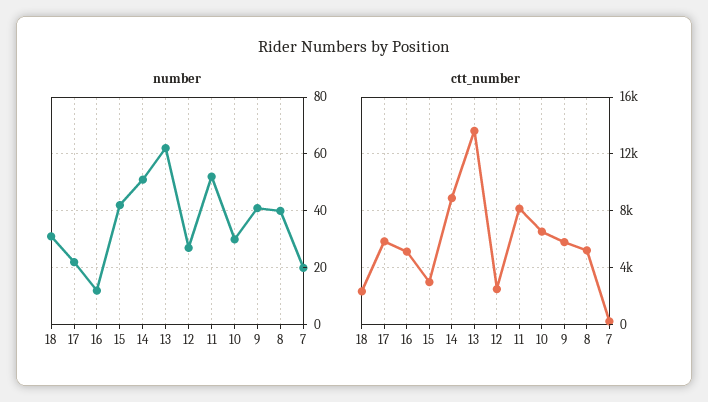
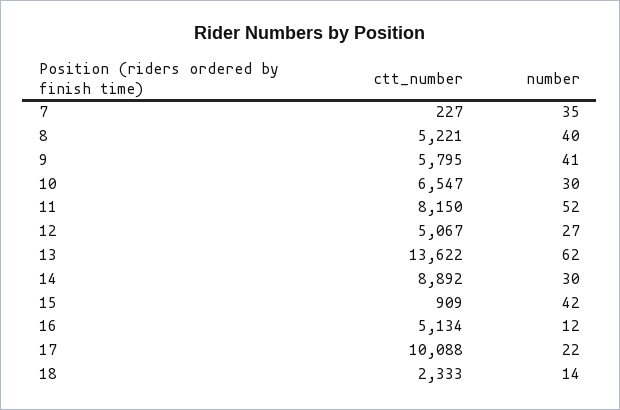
  {
    "number": {
-     "18": 30,
+     "18": 14,
      "17": 22,
      "16": 12,
      "15": 42,
-     "14": 50,
+     "14": 30,
      "13": 62,
      "12": 27,
      "11": 52,
      "10": 30,
      "9": 41,
      "8": 40,
-     "7": 20
+     "7": 35
    },
    "ctt_number": {
      "18": 2333,
-     "17": 6000,
+     "17": 10088,
      "16": 5134,
-     "15": 3000,
+     "15": 909,
      "14": 8892,
      "13": 13622,
-     "12": 2500,
+     "12": 5067,
      "11": 8150,
      "10": 6547,
      "9": 5795,
      "8": 5221,
      "7": 227
    }
  }

